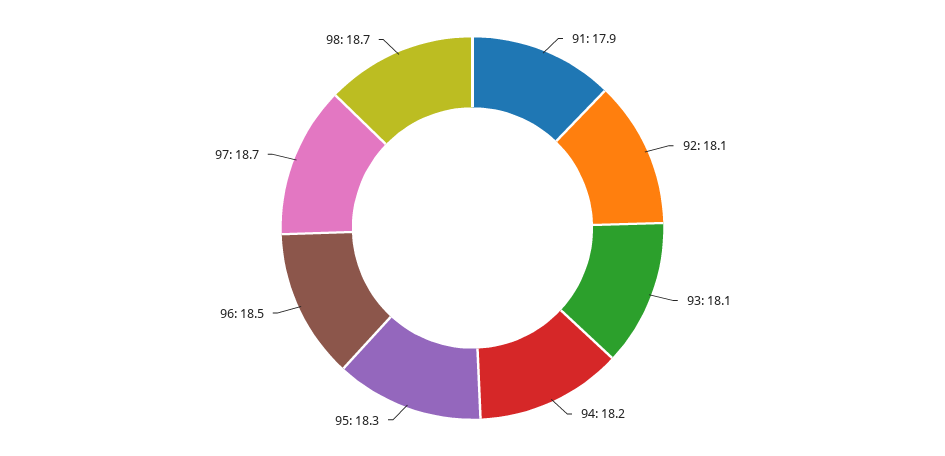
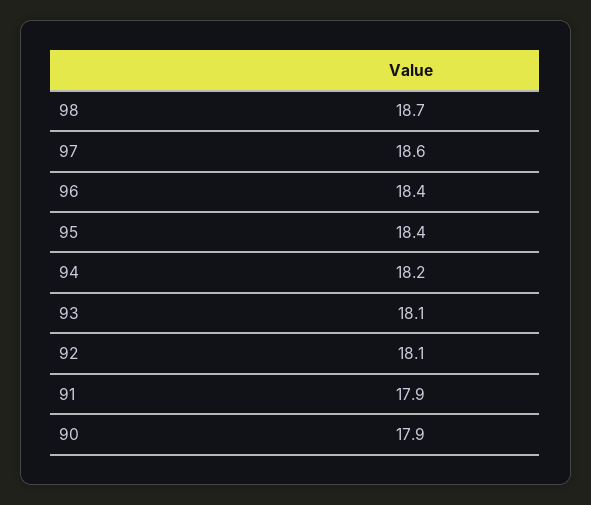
  {
    "91": 17.9,
    "92": 18.1,
    "93": 18.1,
    "94": 18.2,
-   "95": 18.3,
+   "95": 18.4,
-   "96": 18.5,
+   "96": 18.4,
-   "97": 18.7,
+   "97": 18.6,
-   "98": 18.7
+   "98": 18.7,
+   "90": 17.9
  }

